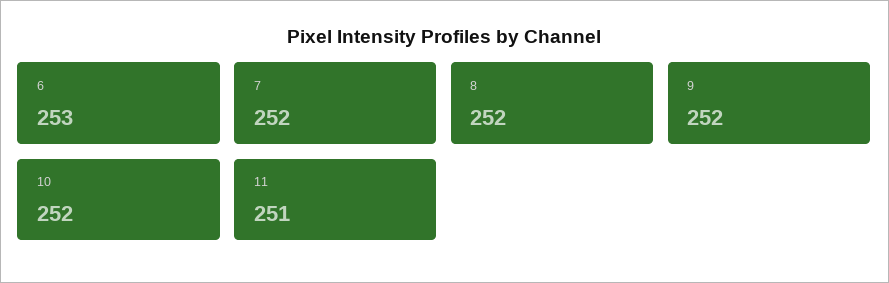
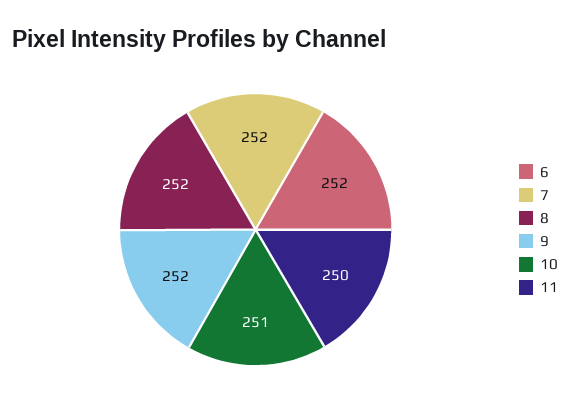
  {
-   "6": 253,
+   "6": 252,
    "7": 252,
    "8": 252,
    "9": 252,
-   "10": 252,
+   "10": 251,
-   "11": 251
+   "11": 250
  }

